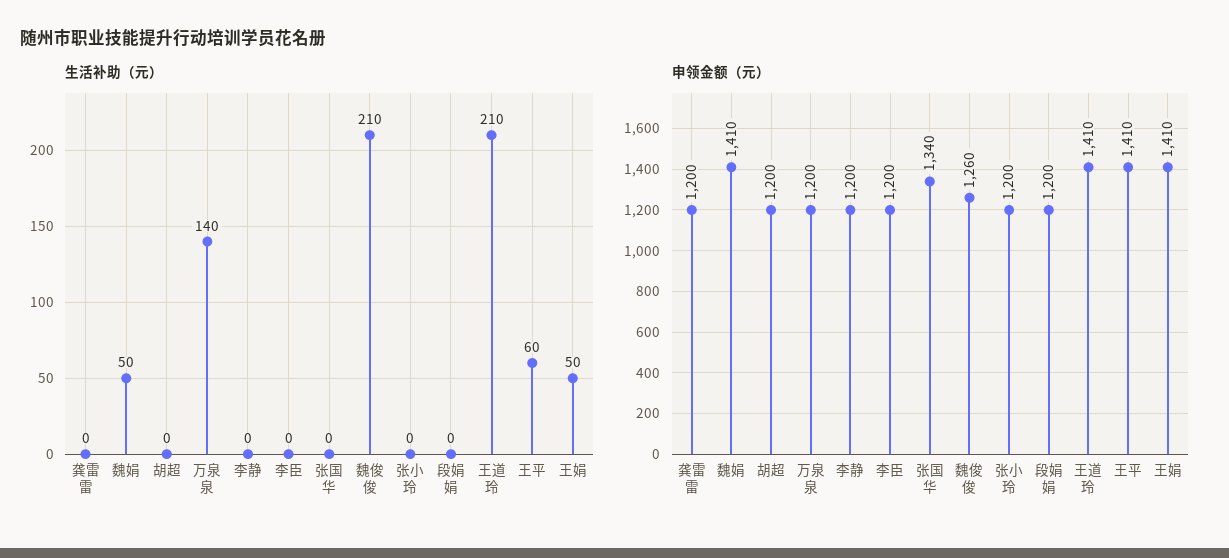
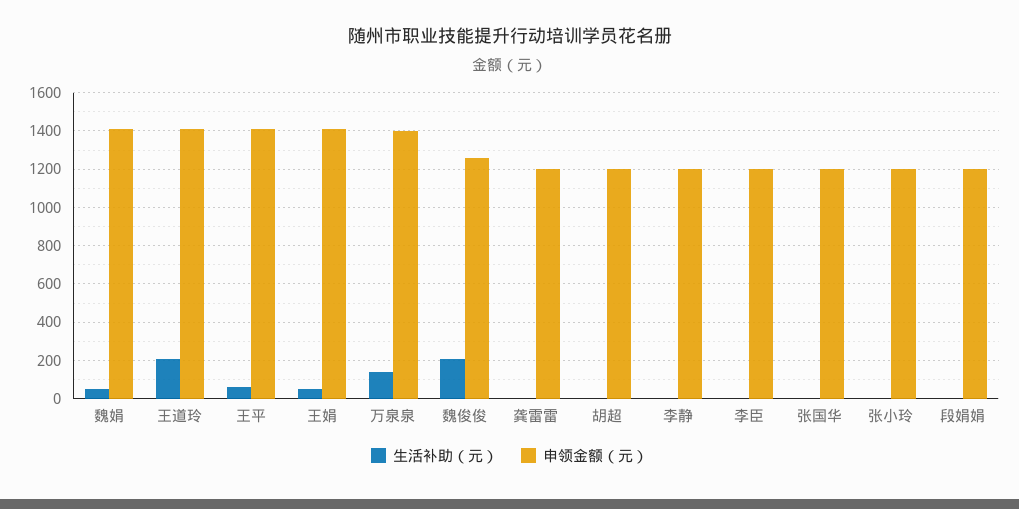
  {
    "生活补助（元）": {
      "龚雷雷": 0,
      "魏娟": 50,
      "胡超": 0,
      "万泉泉": 140,
      "李静": 0,
      "李臣": 0,
      "张国华": 0,
      "魏俊俊": 210,
      "张小玲": 0,
      "段娟娟": 0,
      "王道玲": 210,
      "王平": 60,
      "王娟": 50
    },
    "申领金额（元）": {
      "龚雷雷": 1200,
      "魏娟": 1410,
      "胡超": 1200,
-     "万泉泉": 1200,
+     "万泉泉": 1400,
      "李静": 1200,
      "李臣": 1200,
-     "张国华": 1340,
+     "张国华": 1200,
      "魏俊俊": 1260,
      "张小玲": 1200,
      "段娟娟": 1200,
      "王道玲": 1410,
      "王平": 1410,
      "王娟": 1410
    }
  }

